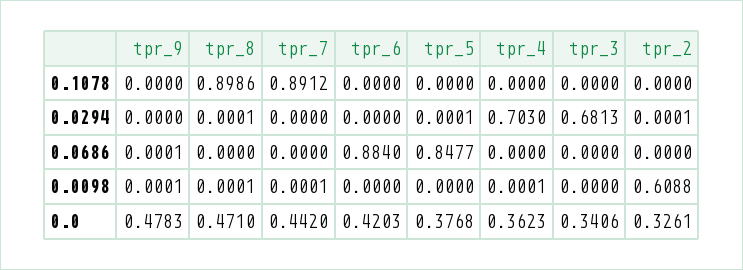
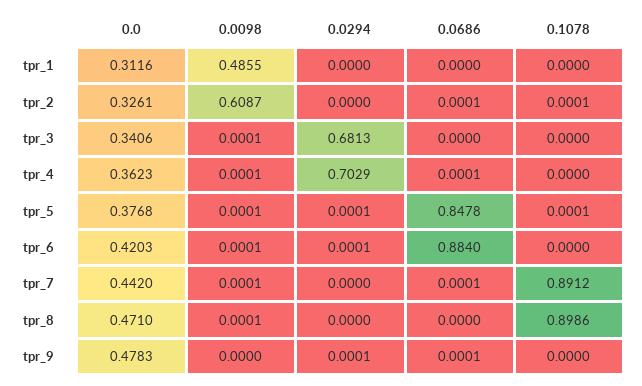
  {
    "tpr_9": {
      "0.1078": 0,
-     "0.0294": 0,
+     "0.0294": 0.0001,
      "0.0686": 0.0001,
-     "0.0098": 0.0001,
+     "0.0098": 0,
      "0.0": 0.4783
    },
    "tpr_8": {
      "0.1078": 0.8986,
-     "0.0294": 0.0001,
+     "0.0294": 0,
      "0.0686": 0,
      "0.0098": 0.0001,
      "0.0": 0.471
    },
    "tpr_7": {
      "0.1078": 0.8912,
      "0.0294": 0,
-     "0.0686": 0,
+     "0.0686": 0.0001,
      "0.0098": 0.0001,
      "0.0": 0.442
    },
    "tpr_6": {
      "0.1078": 0,
-     "0.0294": 0,
+     "0.0294": 0.0001,
      "0.0686": 0.884,
-     "0.0098": 0,
+     "0.0098": 0.0001,
      "0.0": 0.4203
    },
    "tpr_5": {
-     "0.1078": 0,
+     "0.1078": 0.0001,
      "0.0294": 0.0001,
-     "0.0686": 0.8477,
+     "0.0686": 0.8478,
-     "0.0098": 0,
+     "0.0098": 0.0001,
      "0.0": 0.3768
    },
    "tpr_4": {
      "0.1078": 0,
-     "0.0294": 0.703,
+     "0.0294": 0.7029,
-     "0.0686": 0,
+     "0.0686": 0.0001,
      "0.0098": 0.0001,
      "0.0": 0.3623
    },
    "tpr_3": {
      "0.1078": 0,
      "0.0294": 0.6813,
      "0.0686": 0,
-     "0.0098": 0,
+     "0.0098": 0.0001,
      "0.0": 0.3406
    },
    "tpr_2": {
-     "0.1078": 0,
+     "0.1078": 0.0001,
-     "0.0294": 0.0001,
+     "0.0294": 0,
-     "0.0686": 0,
+     "0.0686": 0.0001,
-     "0.0098": 0.6088,
+     "0.0098": 0.6087,
      "0.0": 0.3261
-   }
+   },
+   "tpr_1": {
+     "0.0": 0.3116,
+     "0.0098": 0.4855,
+     "0.0294": 0,
+     "0.0686": 0,
+     "0.1078": 0
+   }
  }

